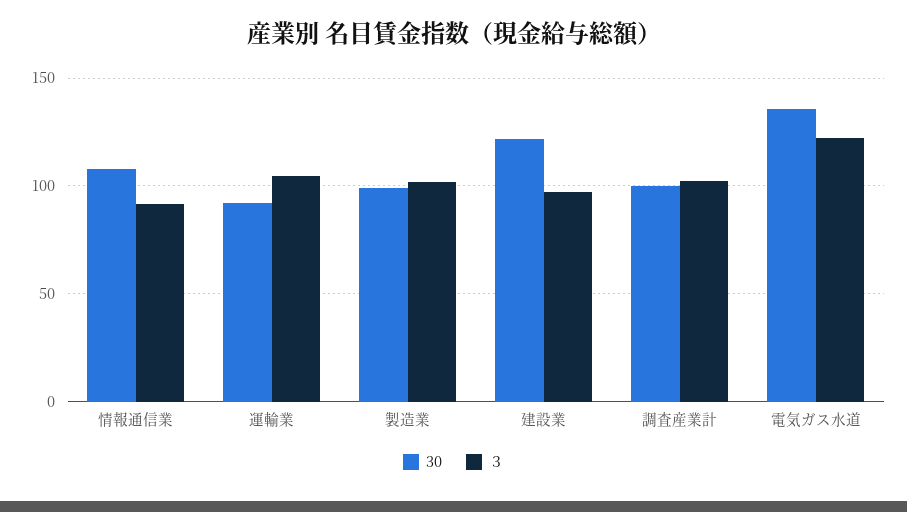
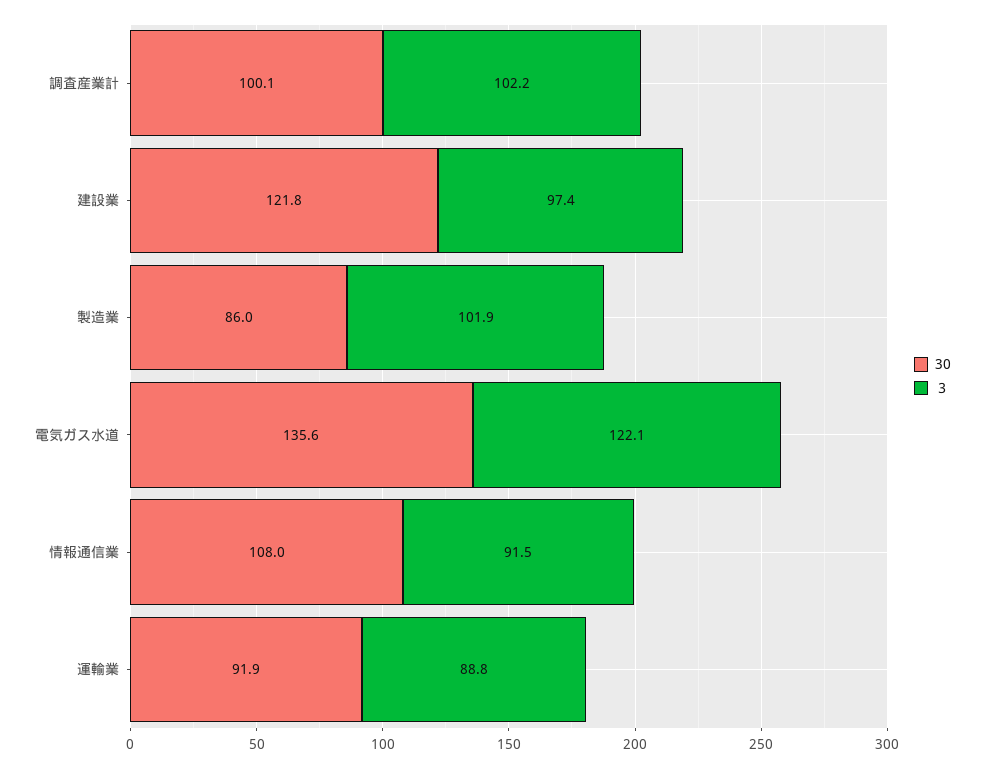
  {
    "30": {
      "情報通信業": 108,
      "運輸業": 91.9,
-     "製造業": 100,
+     "製造業": 86,
      "建設業": 121.8,
      "調査産業計": 100.1,
      "電気ガス水道": 135.6
    },
    "３": {
      "情報通信業": 91.5,
-     "運輸業": 105,
+     "運輸業": 88.8,
      "製造業": 101.9,
      "建設業": 97.4,
      "調査産業計": 102.2,
      "電気ガス水道": 122.1
    }
  }

